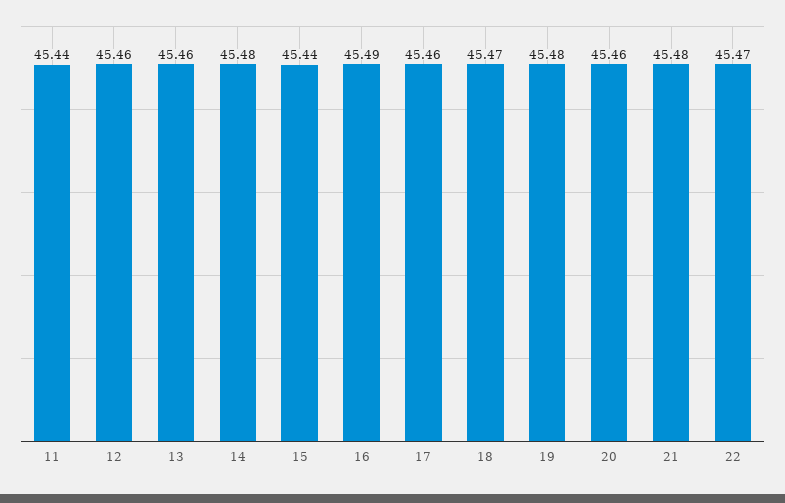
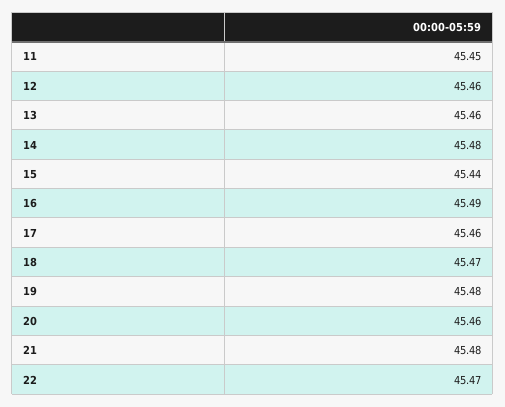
  {
-   "11": 45.44,
+   "11": 45.45,
    "12": 45.46,
    "13": 45.46,
    "14": 45.48,
    "15": 45.44,
    "16": 45.49,
    "17": 45.46,
    "18": 45.47,
    "19": 45.48,
    "20": 45.46,
    "21": 45.48,
    "22": 45.47
  }

